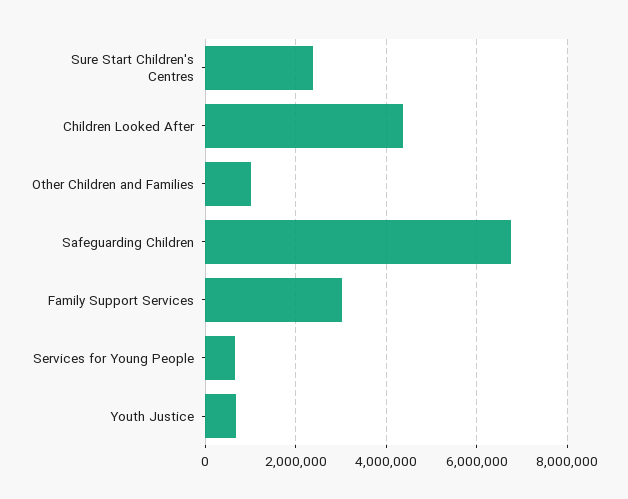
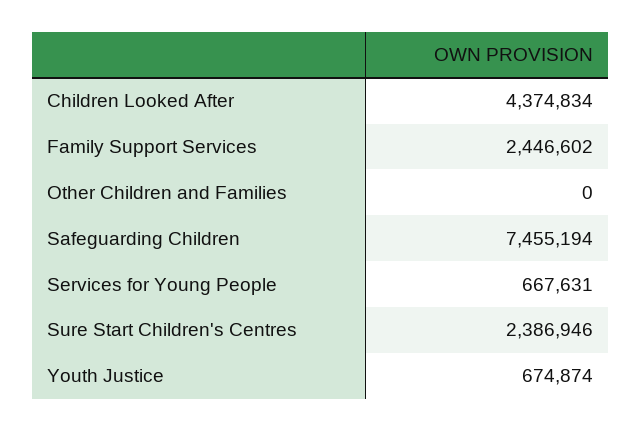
  {
    "Sure Start Children's Centres": 2386946,
    "Children Looked After": 4374834,
-   "Other Children and Families": 1000000,
+   "Other Children and Families": 0,
-   "Safeguarding Children": 6800000,
+   "Safeguarding Children": 7455194,
-   "Family Support Services": 3000000,
+   "Family Support Services": 2446602,
    "Services for Young People": 667631,
    "Youth Justice": 674874
  }

